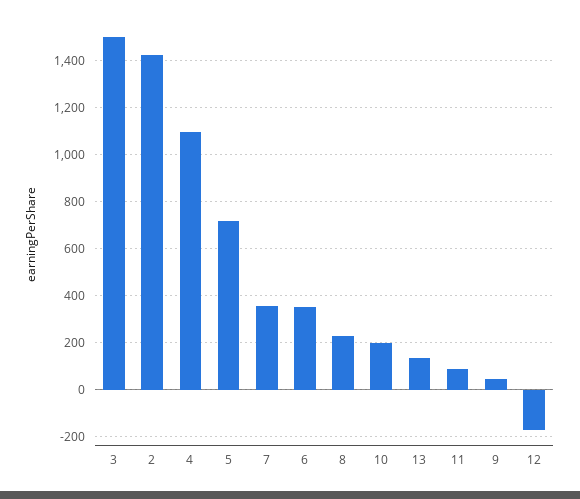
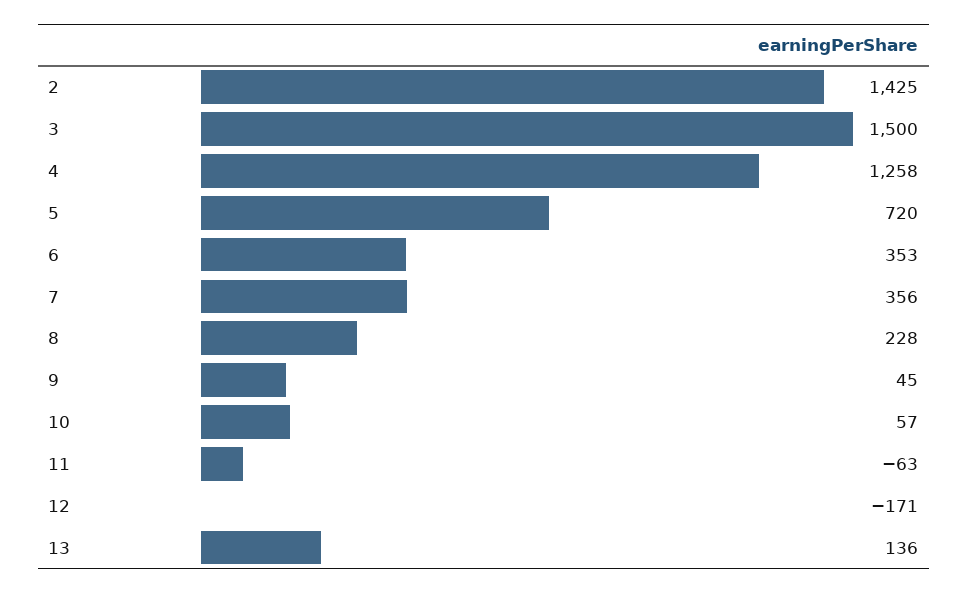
  {
    "3": 1500,
    "2": 1425,
-   "4": 1100,
+   "4": 1258,
    "5": 720,
    "7": 356,
    "6": 353,
    "8": 228,
-   "10": 200,
+   "10": 57,
    "13": 136,
-   "11": 100,
+   "11": -63,
    "9": 45,
    "12": -171
  }

